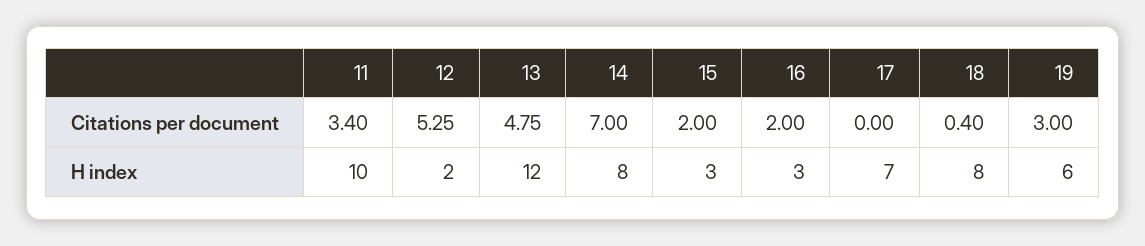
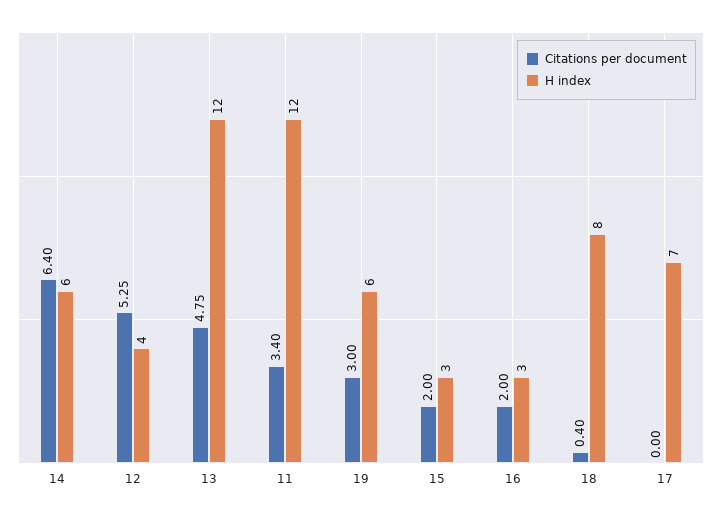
  {
    "Citations per document": {
      "11": 3.4,
      "12": 5.25,
      "13": 4.75,
-     "14": 7,
+     "14": 6.4,
      "15": 2,
      "16": 2,
      "17": 0,
      "18": 0.4,
      "19": 3
    },
    "H index": {
-     "11": 10,
+     "11": 12,
-     "12": 2,
+     "12": 4,
      "13": 12,
-     "14": 8,
+     "14": 6,
      "15": 3,
      "16": 3,
      "17": 7,
      "18": 8,
      "19": 6
    }
  }

